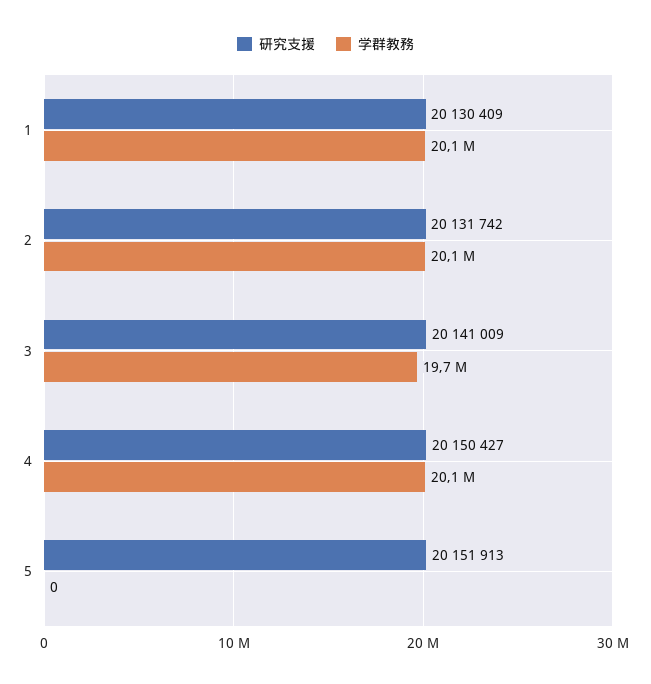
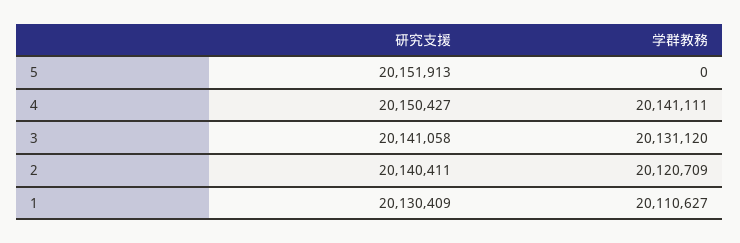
  {
    "研究支援": {
      "1": 20130409,
-     "2": 20131742,
+     "2": 20140411,
-     "3": 20141009,
+     "3": 20141058,
      "4": 20150427,
      "5": 20151913
    },
    "学群教務": {
      "1": 20110627,
      "2": 20120709,
-     "3": 19700000,
+     "3": 20131120,
      "4": 20141111,
      "5": 0
    }
  }

